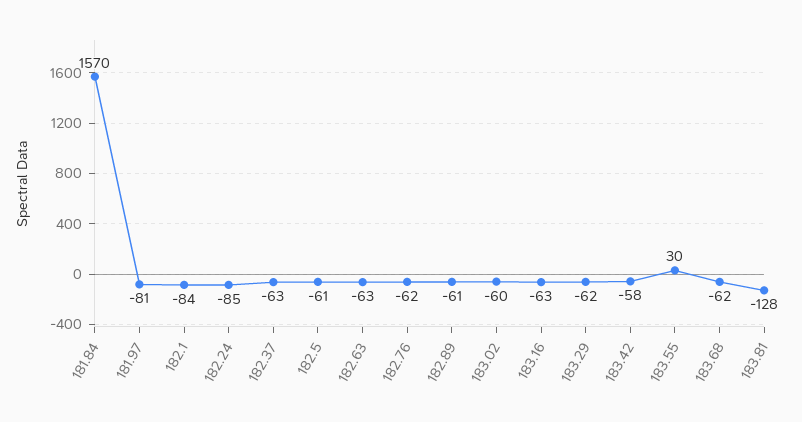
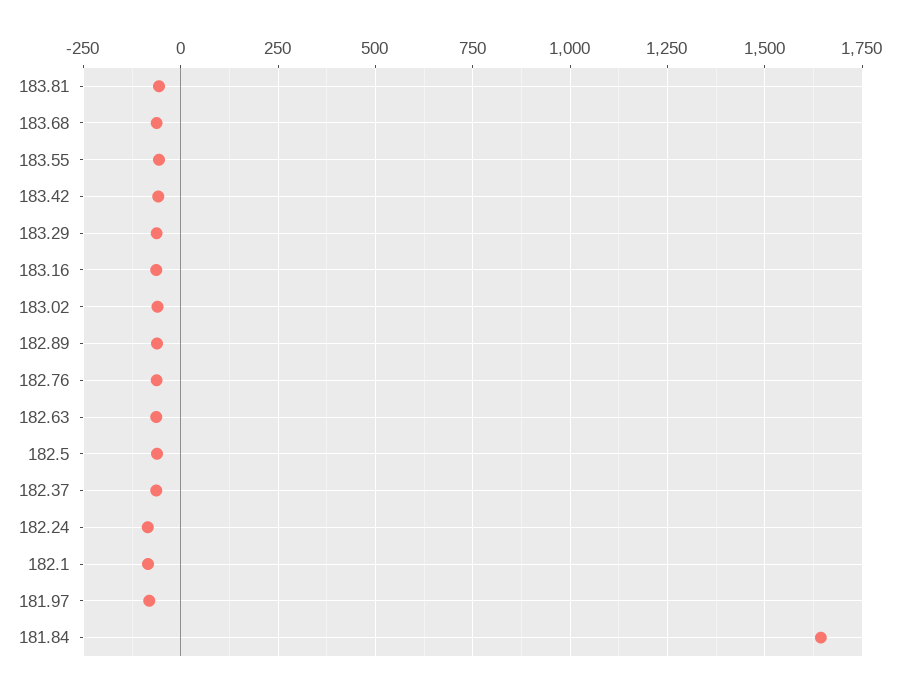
  {
-   "181.84": 1570,
+   "181.84": 1650,
    "181.97": -81,
    "182.1": -84,
    "182.24": -85,
    "182.37": -63,
    "182.5": -61,
    "182.63": -63,
    "182.76": -62,
    "182.89": -61,
    "183.02": -60,
    "183.16": -63,
    "183.29": -62,
    "183.42": -58,
-   "183.55": 30,
+   "183.55": -50,
    "183.68": -62,
-   "183.81": -128
+   "183.81": -50
  }

